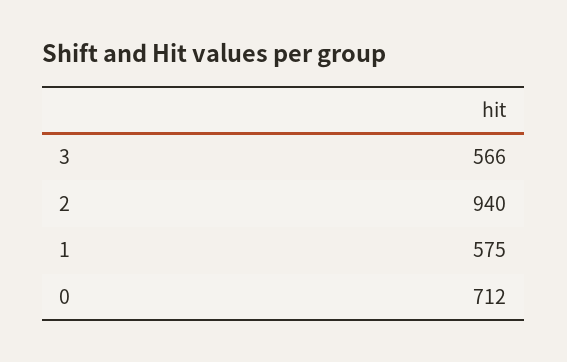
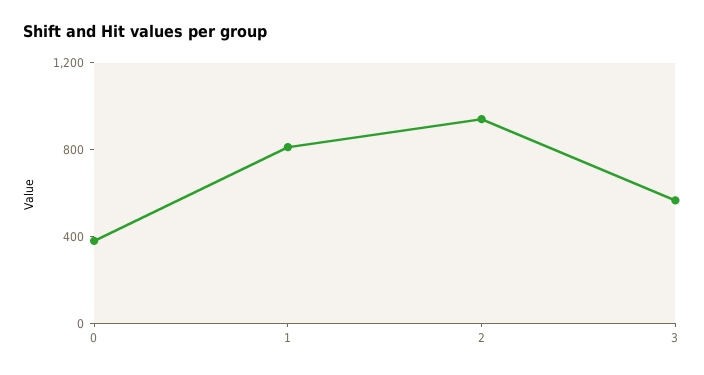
  {
    "3": 566,
    "2": 940,
-   "1": 575,
+   "1": 800,
-   "0": 712
+   "0": 400
  }

